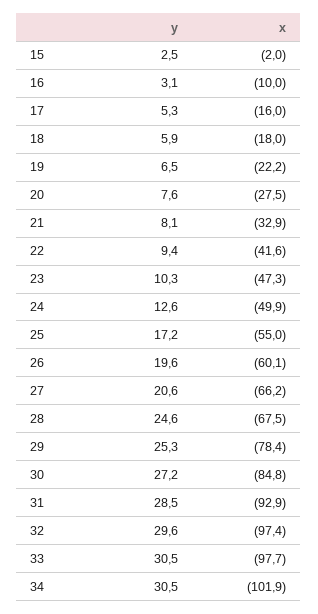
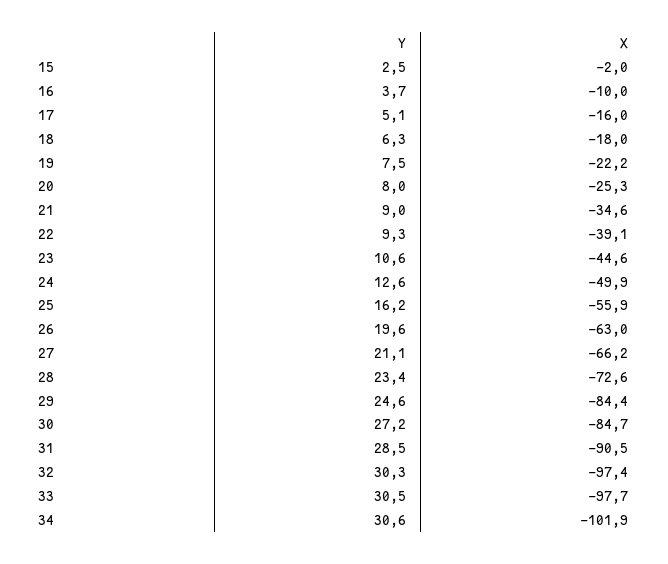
  {
    "y": {
      "15": 2.5,
-     "16": 3.1,
+     "16": 3.7,
-     "17": 5.3,
+     "17": 5.1,
-     "18": 5.9,
+     "18": 6.3,
-     "19": 6.5,
+     "19": 7.5,
-     "20": 7.6,
+     "20": 8,
-     "21": 8.1,
+     "21": 9,
-     "22": 9.4,
+     "22": 9.3,
-     "23": 10.3,
+     "23": 10.6,
      "24": 12.6,
-     "25": 17.2,
+     "25": 16.2,
      "26": 19.6,
-     "27": 20.6,
+     "27": 21.1,
-     "28": 24.6,
+     "28": 23.4,
-     "29": 25.3,
+     "29": 24.6,
      "30": 27.2,
      "31": 28.5,
-     "32": 29.6,
+     "32": 30.3,
      "33": 30.5,
-     "34": 30.5
+     "34": 30.6
    },
    "x": {
      "15": -2,
      "16": -10,
      "17": -16,
      "18": -18,
      "19": -22.2,
-     "20": -27.5,
+     "20": -25.3,
-     "21": -32.9,
+     "21": -34.6,
-     "22": -41.6,
+     "22": -39.1,
-     "23": -47.3,
+     "23": -44.6,
      "24": -49.9,
-     "25": -55,
+     "25": -55.9,
-     "26": -60.1,
+     "26": -63,
      "27": -66.2,
-     "28": -67.5,
+     "28": -72.6,
-     "29": -78.4,
+     "29": -84.4,
-     "30": -84.8,
+     "30": -84.7,
-     "31": -92.9,
+     "31": -90.5,
      "32": -97.4,
      "33": -97.7,
      "34": -101.9
    }
  }

